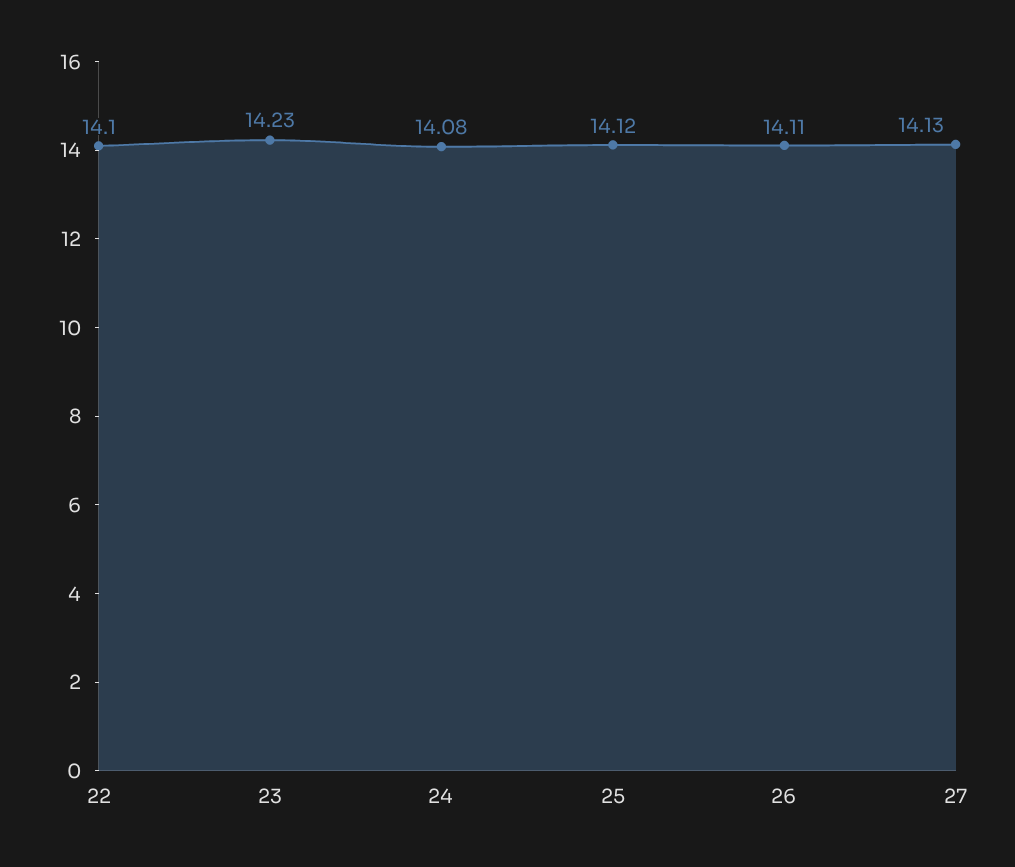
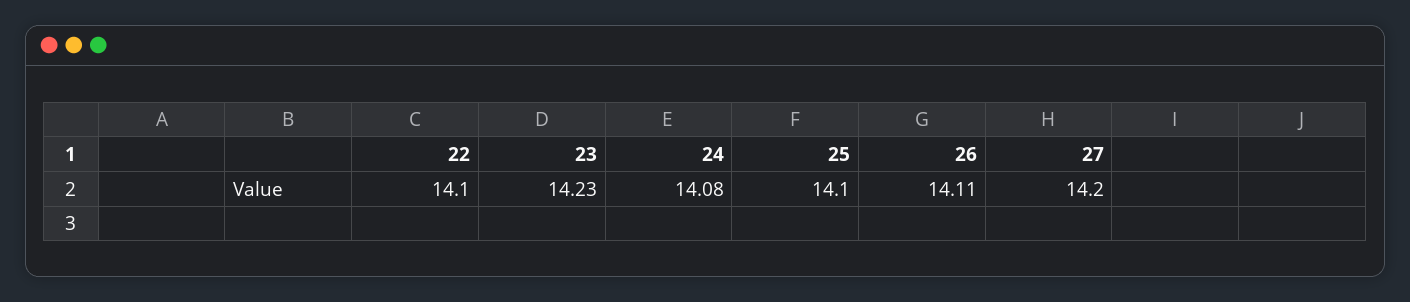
  {
    "22": 14.1,
    "23": 14.23,
    "24": 14.08,
-   "25": 14.12,
+   "25": 14.1,
    "26": 14.11,
-   "27": 14.13
+   "27": 14.2
  }

